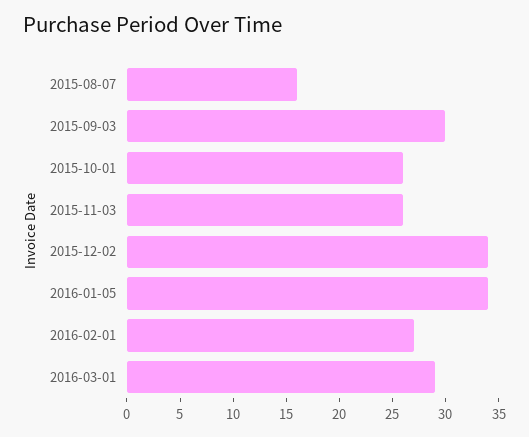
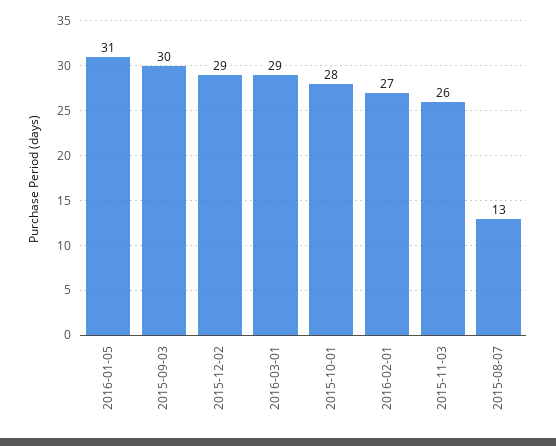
  {
-   "2015-08-07": 16,
+   "2015-08-07": 13,
    "2015-09-03": 30,
-   "2015-10-01": 26,
+   "2015-10-01": 28,
    "2015-11-03": 26,
-   "2015-12-02": 34,
+   "2015-12-02": 29,
-   "2016-01-05": 34,
+   "2016-01-05": 31,
    "2016-02-01": 27,
    "2016-03-01": 29
  }

